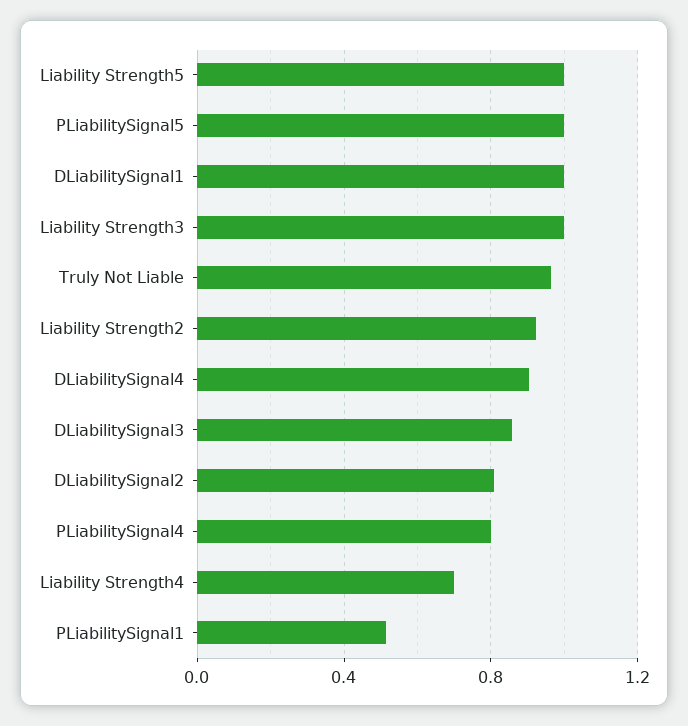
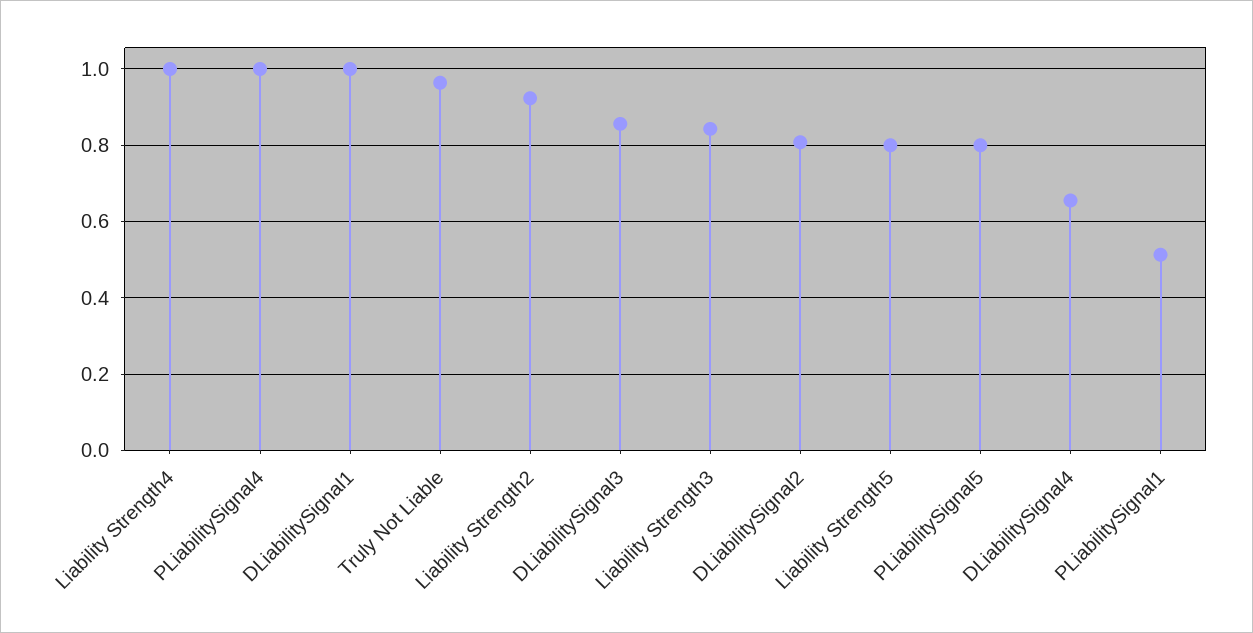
  {
-   "Liability Strength5": 1,
+   "Liability Strength5": 0.8,
-   "PLiabilitySignal5": 1,
+   "PLiabilitySignal5": 0.8,
    "DLiabilitySignal1": 1,
-   "Liability Strength3": 1,
+   "Liability Strength3": 0.84,
    "Truly Not Liable": 0.96,
    "Liability Strength2": 0.92,
-   "DLiabilitySignal4": 0.9,
+   "DLiabilitySignal4": 0.66,
    "DLiabilitySignal3": 0.86,
    "DLiabilitySignal2": 0.8,
-   "PLiabilitySignal4": 0.8,
+   "PLiabilitySignal4": 1,
-   "Liability Strength4": 0.7,
+   "Liability Strength4": 1,
    "PLiabilitySignal1": 0.52
  }

